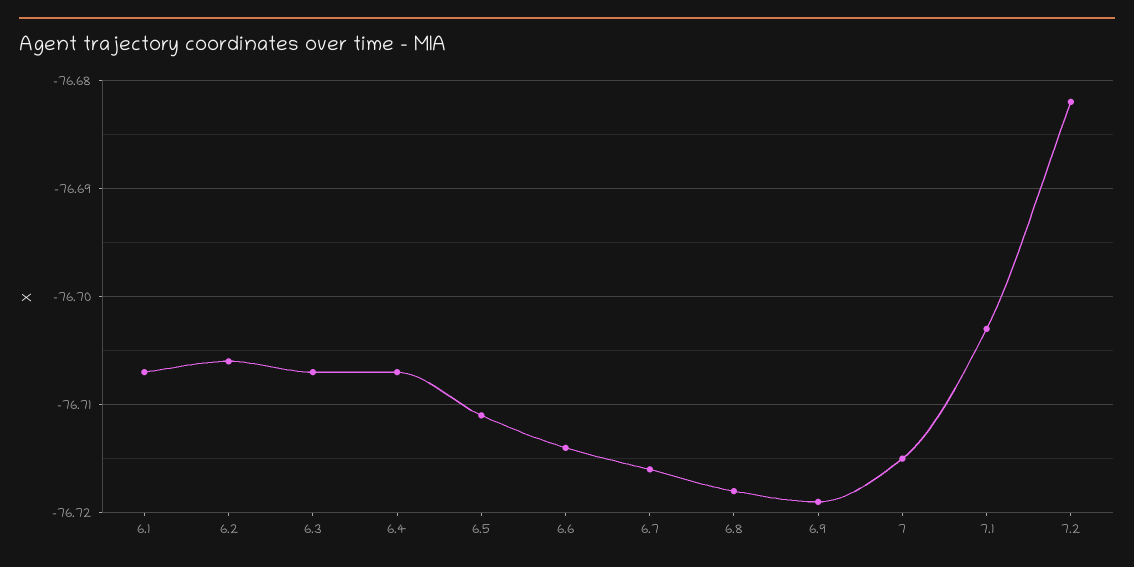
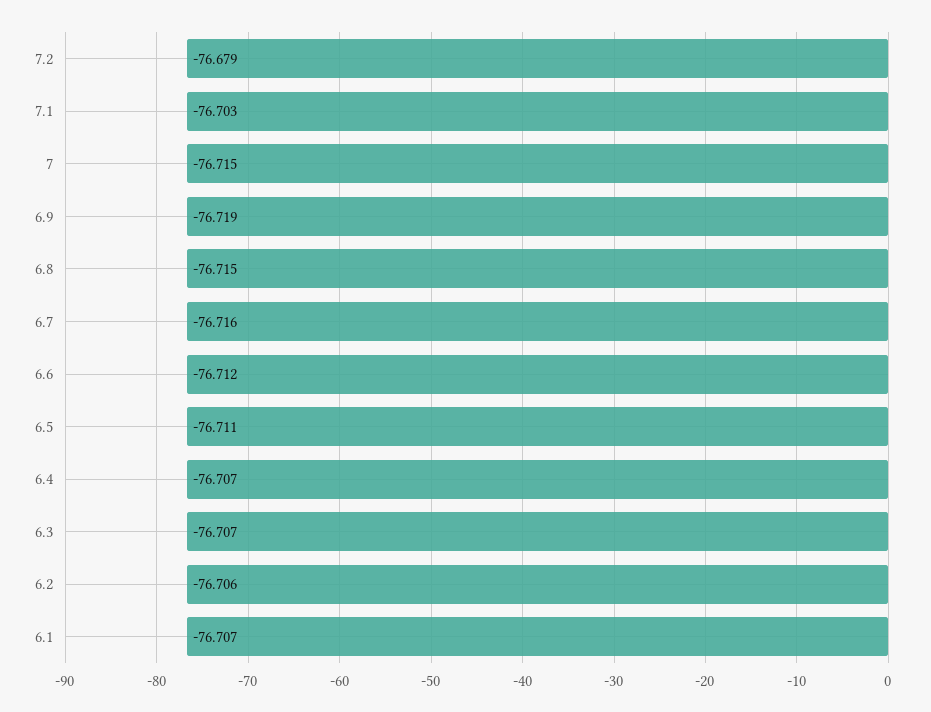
  {
    "6.1": -76.707,
    "6.2": -76.706,
    "6.3": -76.707,
    "6.4": -76.707,
    "6.5": -76.711,
-   "6.6": -76.714,
+   "6.6": -76.712,
    "6.7": -76.716,
-   "6.8": -76.718,
+   "6.8": -76.715,
    "6.9": -76.719,
    "7": -76.715,
    "7.1": -76.703,
-   "7.2": -76.682
+   "7.2": -76.679
  }

